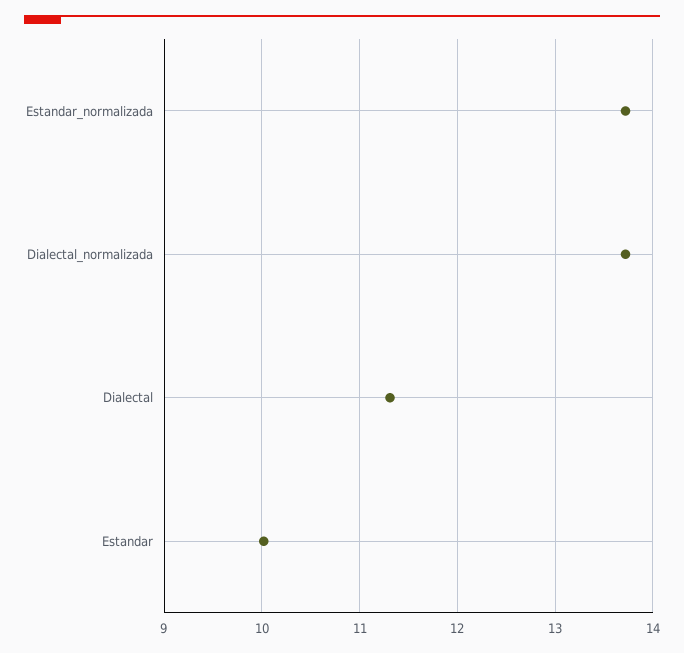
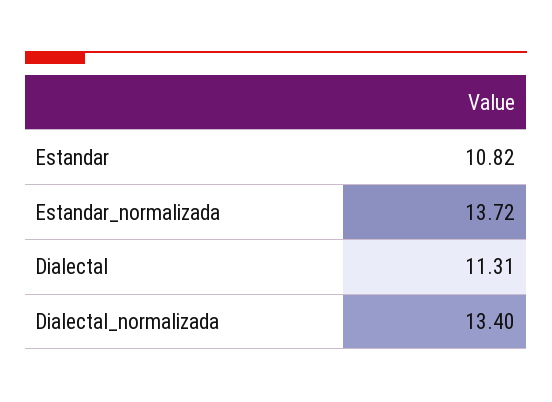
  {
    "Estandar_normalizada": 13.72,
-   "Dialectal_normalizada": 13.7,
+   "Dialectal_normalizada": 13.4,
    "Dialectal": 11.31,
-   "Estandar": 10
+   "Estandar": 10.82
  }

